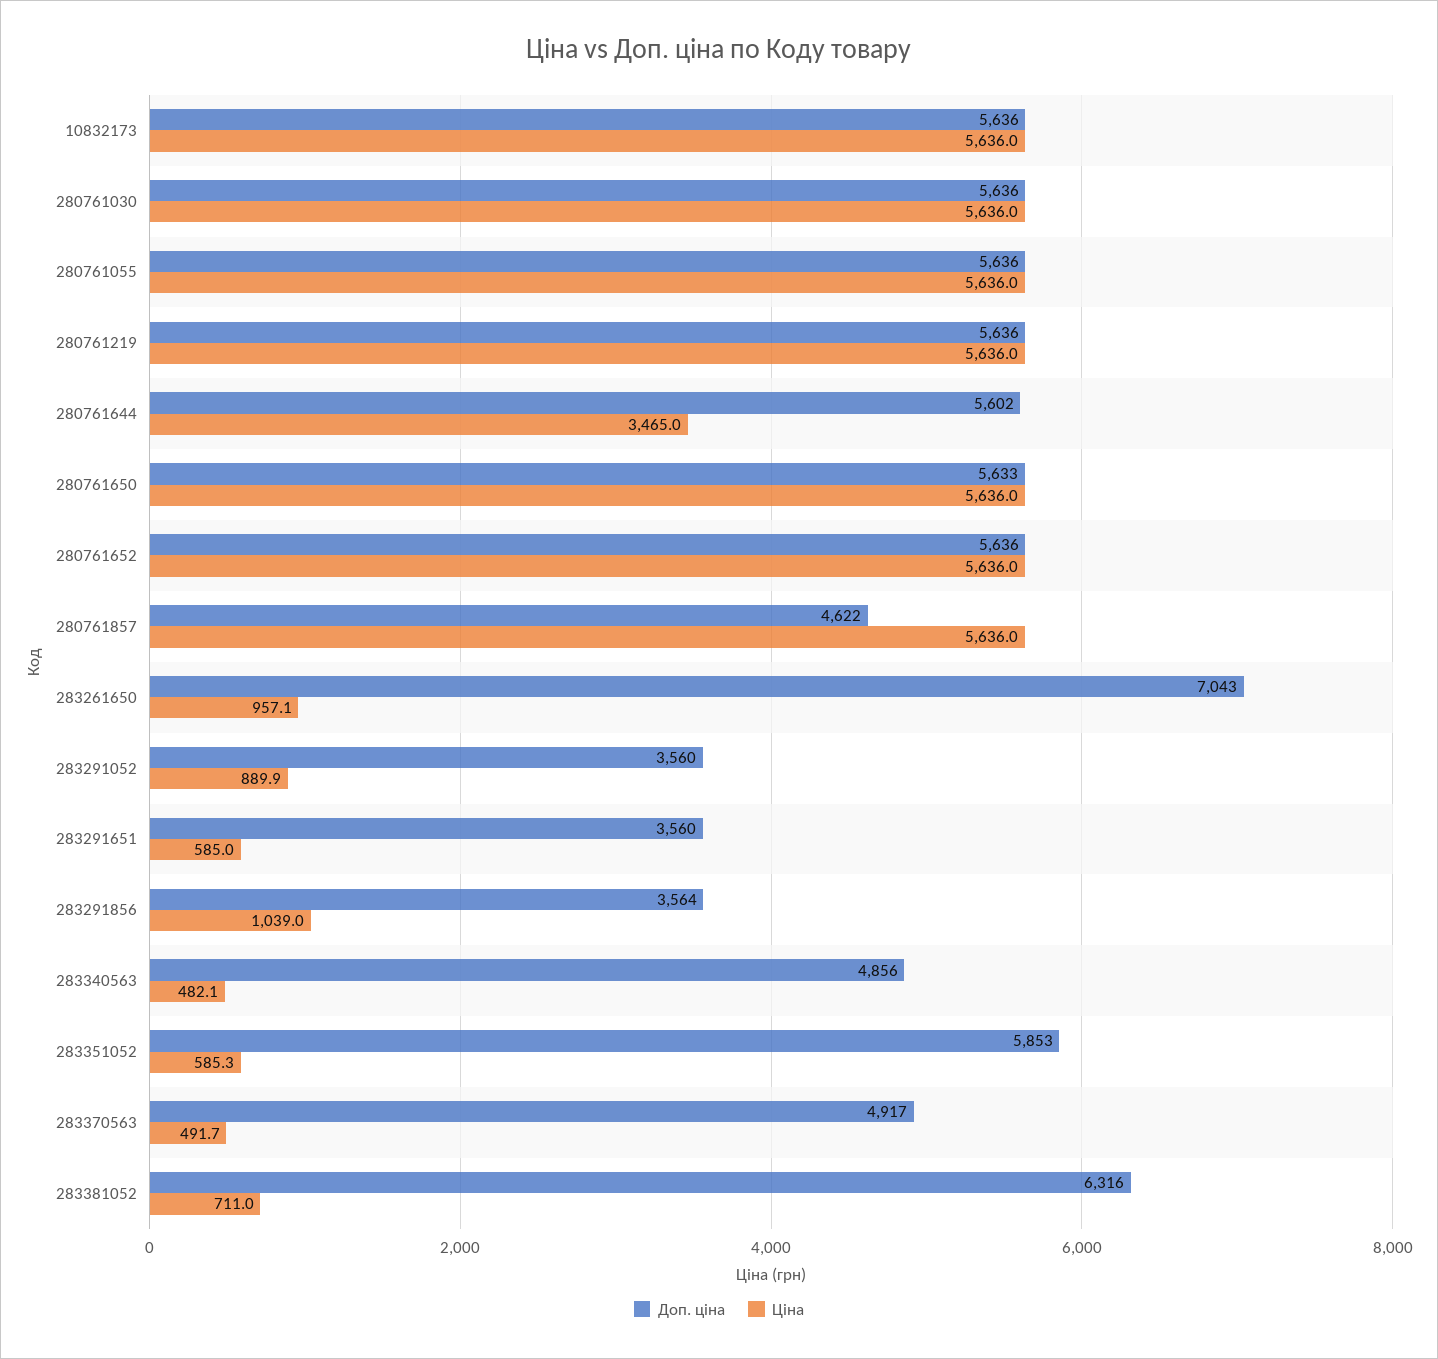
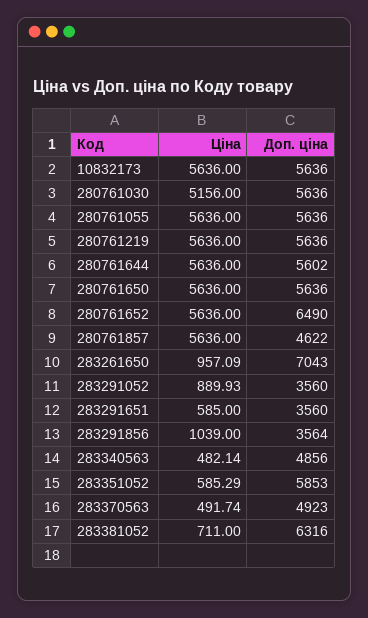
  {
    "Доп. ціна": {
      "10832173": 5636,
      "280761030": 5636,
      "280761055": 5636,
      "280761219": 5636,
      "280761644": 5602,
-     "280761650": 5633,
+     "280761650": 5636,
-     "280761652": 5636,
+     "280761652": 6490,
      "280761857": 4622,
      "283261650": 7043,
      "283291052": 3560,
      "283291651": 3560,
      "283291856": 3564,
      "283340563": 4856,
      "283351052": 5853,
-     "283370563": 4917,
+     "283370563": 4923,
      "283381052": 6316
    },
    "Ціна": {
      "10832173": 5636,
-     "280761030": 5636,
+     "280761030": 5156,
      "280761055": 5636,
      "280761219": 5636,
-     "280761644": 3465,
+     "280761644": 5636,
      "280761650": 5636,
      "280761652": 5636,
      "280761857": 5636,
      "283261650": 957.09,
      "283291052": 889.93,
      "283291651": 585,
      "283291856": 1039,
      "283340563": 482.14,
      "283351052": 585.29,
      "283370563": 491.74,
      "283381052": 711
    }
  }

